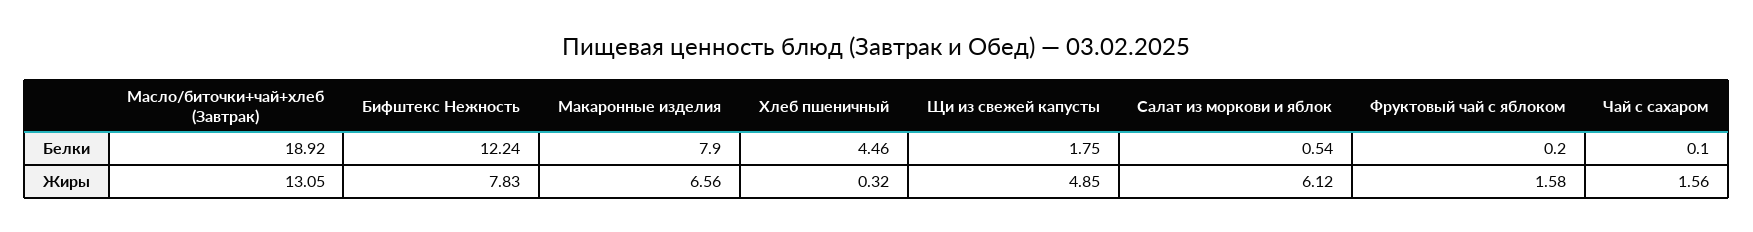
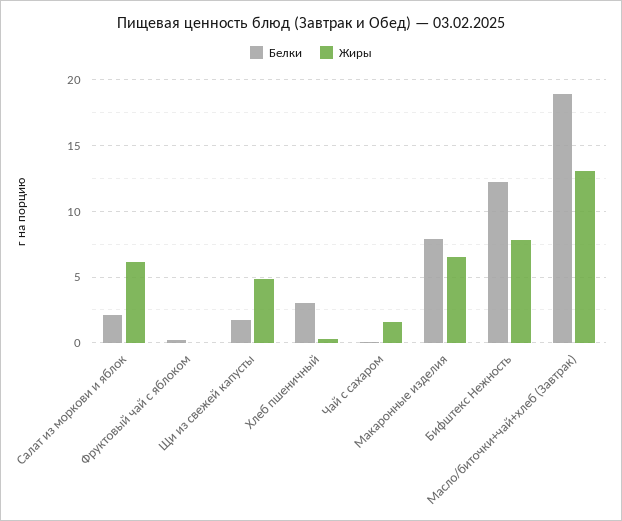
  {
    "Белки": {
      "Масло/биточки+чай+хлеб (Завтрак)": 18.92,
      "Бифштекс Нежность": 12.24,
      "Макаронные изделия": 7.9,
-     "Хлеб пшеничный": 4.46,
+     "Хлеб пшеничный": 3,
      "Щи из свежей капусты": 1.75,
-     "Салат из моркови и яблок": 0.54,
+     "Салат из моркови и яблок": 2,
      "Фруктовый чай с яблоком": 0.2,
      "Чай с сахаром": 0.1
    },
    "Жиры": {
      "Масло/биточки+чай+хлеб (Завтрак)": 13.05,
      "Бифштекс Нежность": 7.83,
      "Макаронные изделия": 6.56,
      "Хлеб пшеничный": 0.32,
      "Щи из свежей капусты": 4.85,
      "Салат из моркови и яблок": 6.12,
-     "Фруктовый чай с яблоком": 1.58,
+     "Фруктовый чай с яблоком": 0,
      "Чай с сахаром": 1.56
    }
  }

